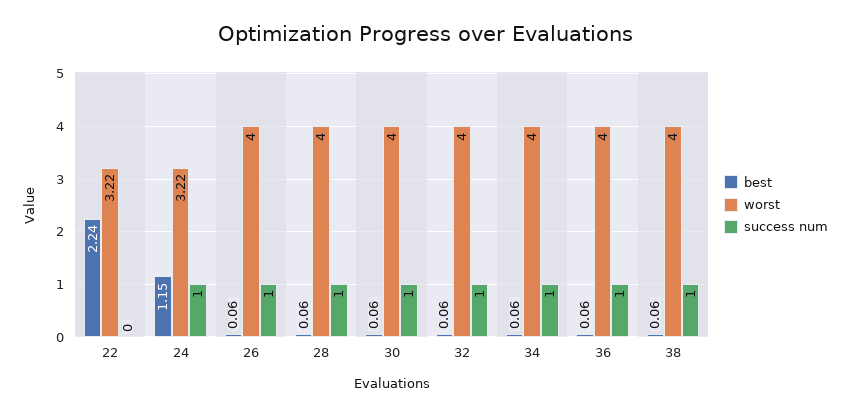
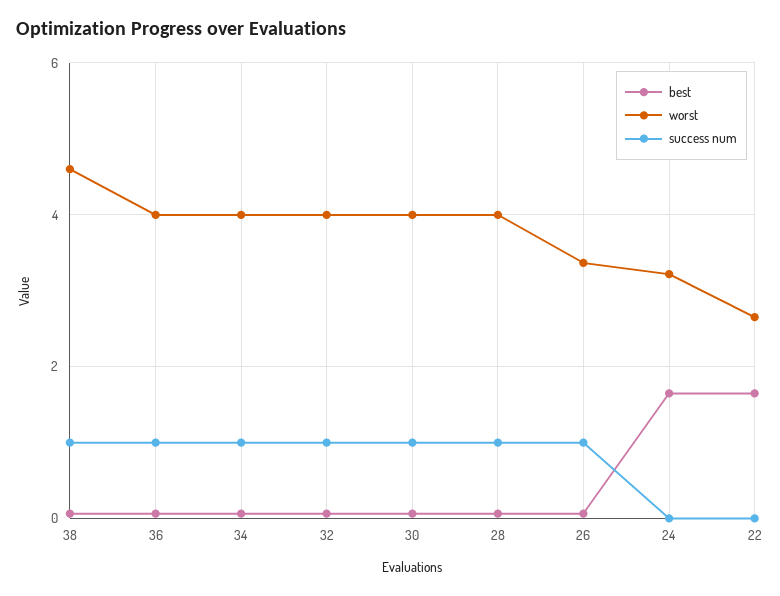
  {
    "best": {
-     "22": 2.24,
+     "22": 1.6,
-     "24": 1.15,
+     "24": 1.6,
      "26": 0.06,
      "28": 0.06,
      "30": 0.06,
      "32": 0.06,
      "34": 0.06,
      "36": 0.06,
      "38": 0.06
    },
    "worst": {
-     "22": 3.22,
+     "22": 2.6,
      "24": 3.22,
-     "26": 4,
+     "26": 3.4,
      "28": 4,
      "30": 4,
      "32": 4,
      "34": 4,
      "36": 4,
-     "38": 4
+     "38": 4.6
    },
    "success num": {
      "22": 0,
-     "24": 1,
+     "24": 0,
      "26": 1,
      "28": 1,
      "30": 1,
      "32": 1,
      "34": 1,
      "36": 1,
      "38": 1
    }
  }

